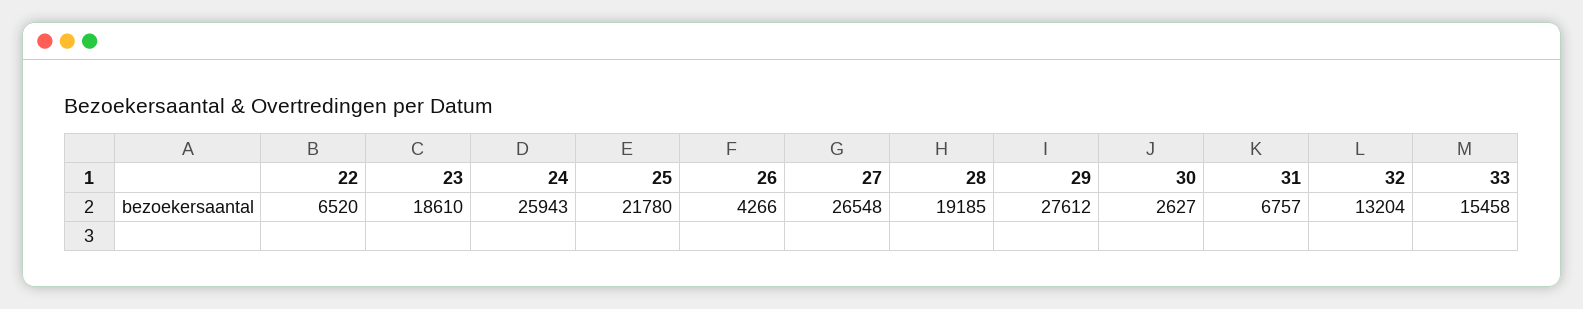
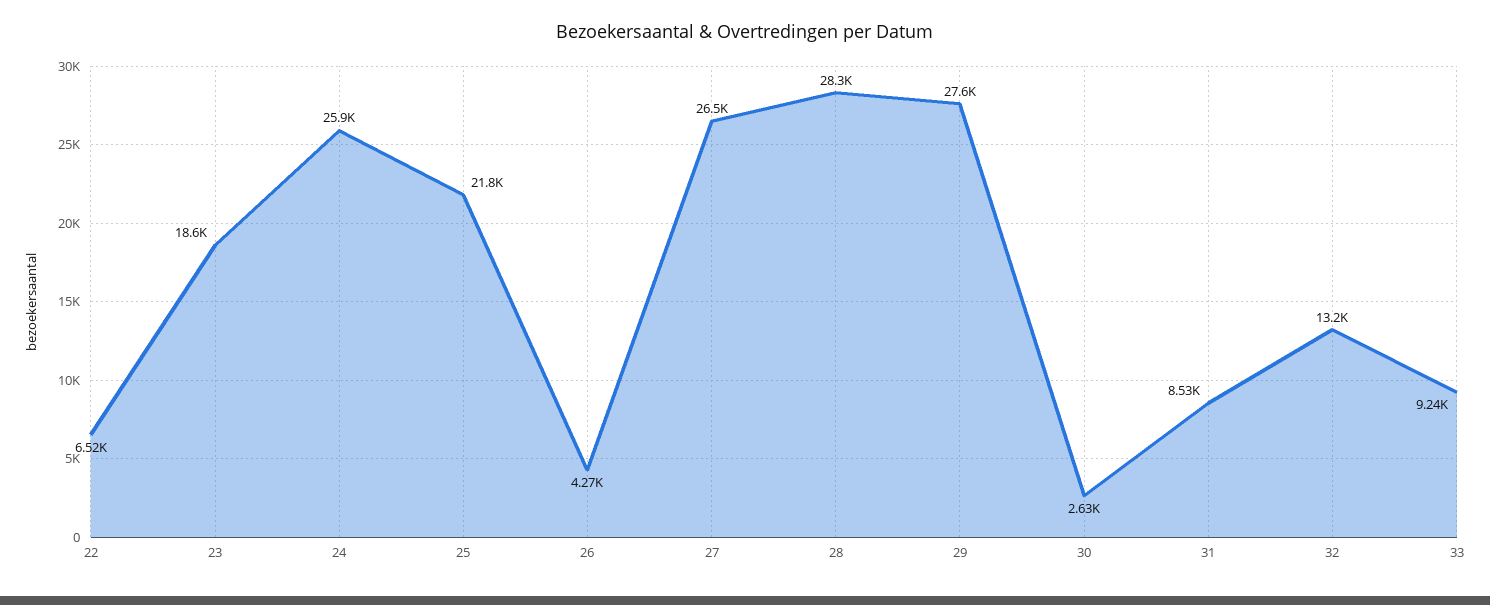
  {
    "22": 6520,
    "23": 18610,
    "24": 25943,
    "25": 21780,
    "26": 4266,
    "27": 26548,
-   "28": 19185,
+   "28": 28300,
    "29": 27612,
    "30": 2627,
-   "31": 6757,
+   "31": 8530,
    "32": 13204,
-   "33": 15458
+   "33": 9240
  }

